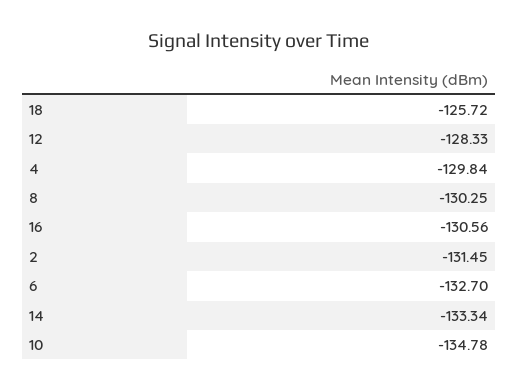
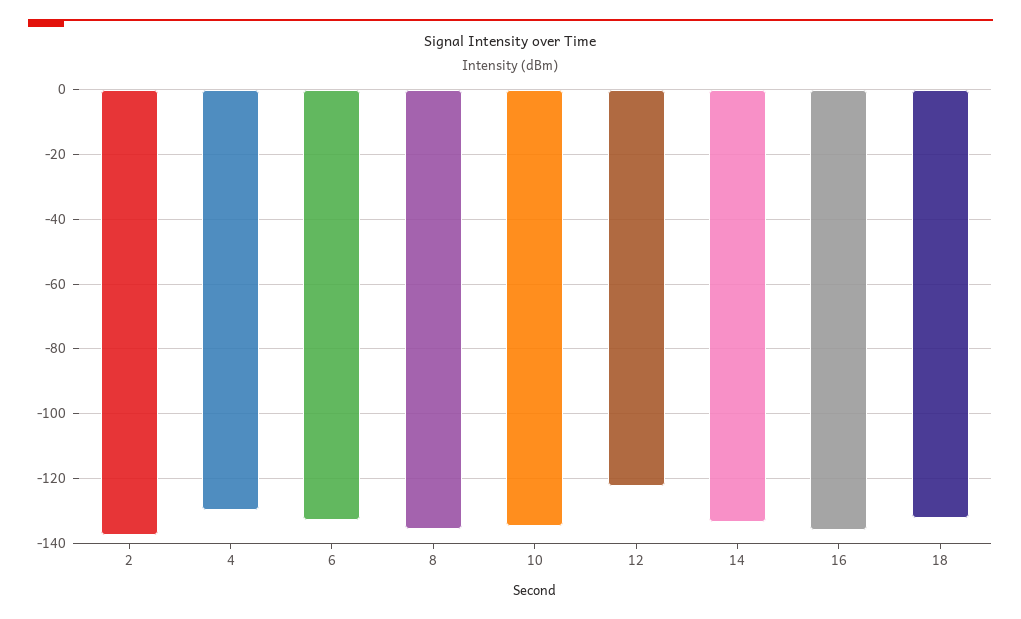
  {
-   "18": -125.72,
+   "18": -132,
-   "12": -128.33,
+   "12": -122,
    "4": -129.84,
-   "8": -130.25,
+   "8": -136,
-   "16": -130.56,
+   "16": -136,
-   "2": -131.45,
+   "2": -138,
    "6": -132.7,
    "14": -133.34,
    "10": -134.78
  }

